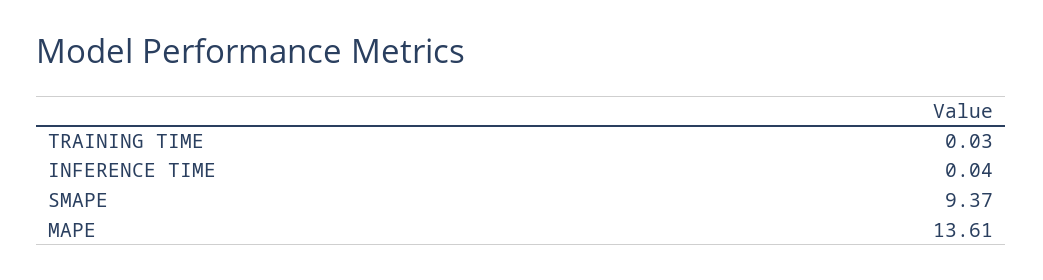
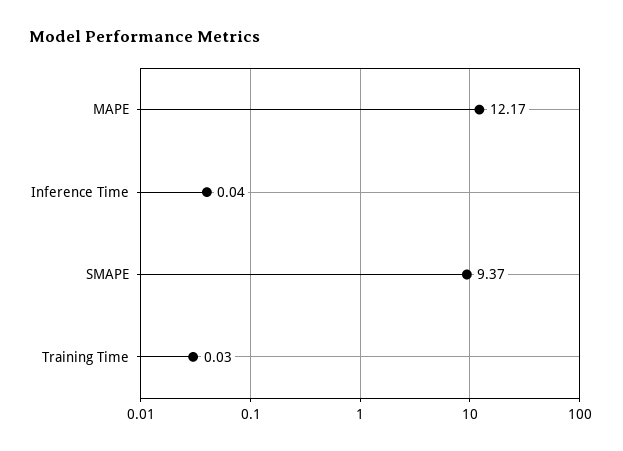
  {
    "TRAINING TIME": 0.03,
    "INFERENCE TIME": 0.04,
    "SMAPE": 9.37,
-   "MAPE": 13.61
+   "MAPE": 12.17
  }

